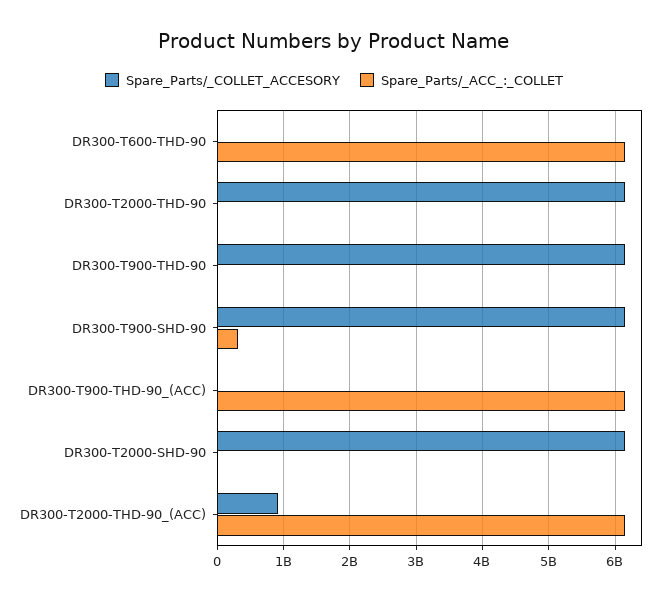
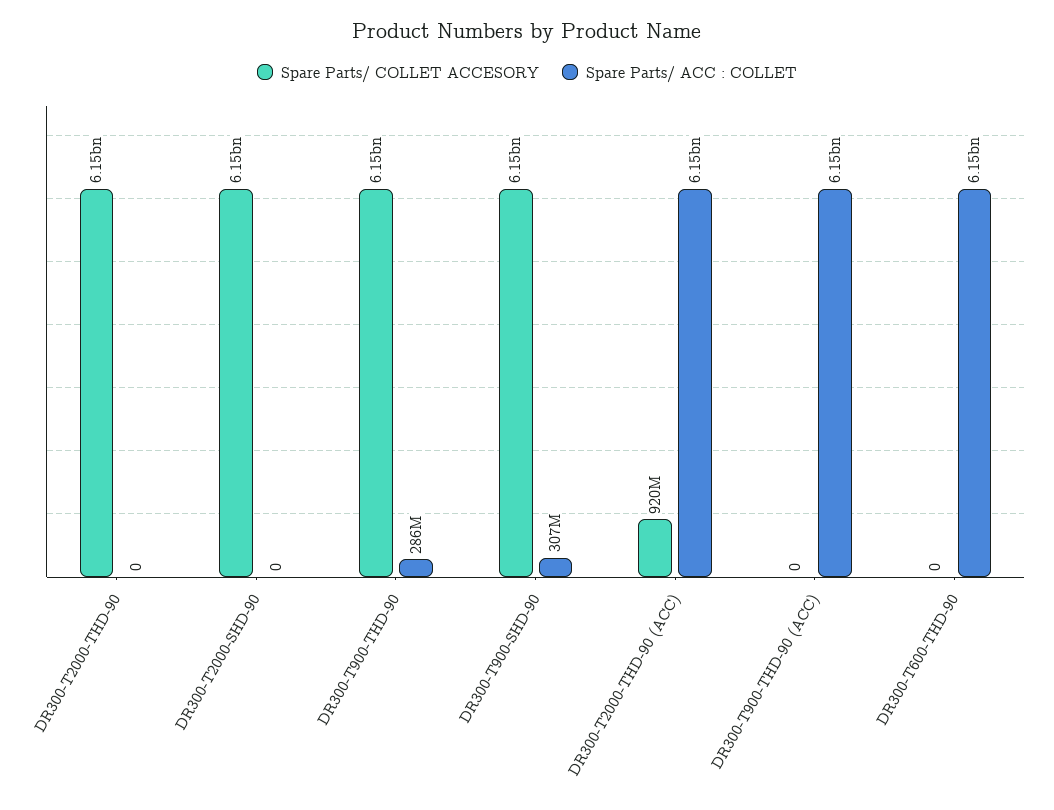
  {
    "Spare_Parts/_COLLET_ACCESORY": {
      "DR300-T600-THD-90": 0,
      "DR300-T2000-THD-90": 6150000000,
      "DR300-T900-THD-90": 6150000000,
      "DR300-T900-SHD-90": 6150000000,
      "DR300-T900-THD-90_(ACC)": 0,
      "DR300-T2000-SHD-90": 6150000000,
      "DR300-T2000-THD-90_(ACC)": 920000000
    },
    "Spare_Parts/_ACC_:_COLLET": {
      "DR300-T600-THD-90": 6150000000,
      "DR300-T2000-THD-90": 0,
-     "DR300-T900-THD-90": 0,
+     "DR300-T900-THD-90": 286000000,
      "DR300-T900-SHD-90": 307000000,
      "DR300-T900-THD-90_(ACC)": 6150000000,
      "DR300-T2000-SHD-90": 0,
      "DR300-T2000-THD-90_(ACC)": 6150000000
    }
  }

